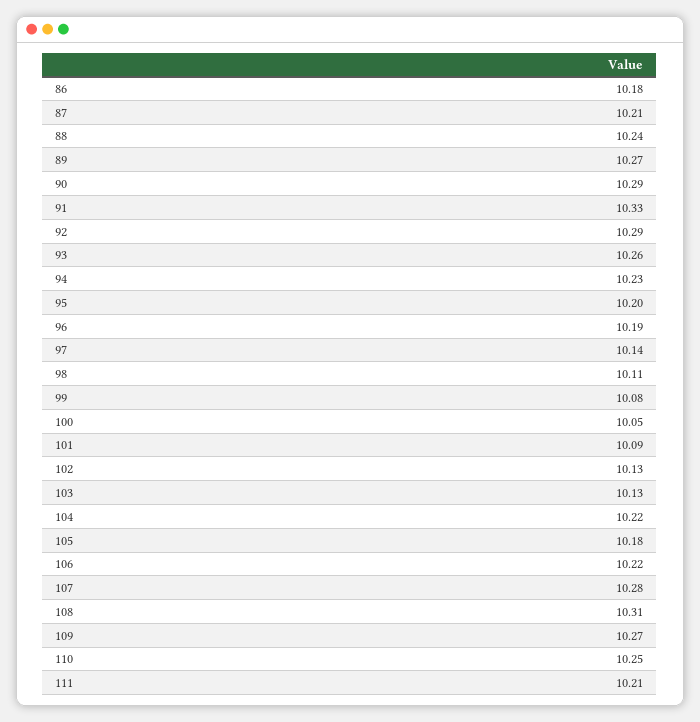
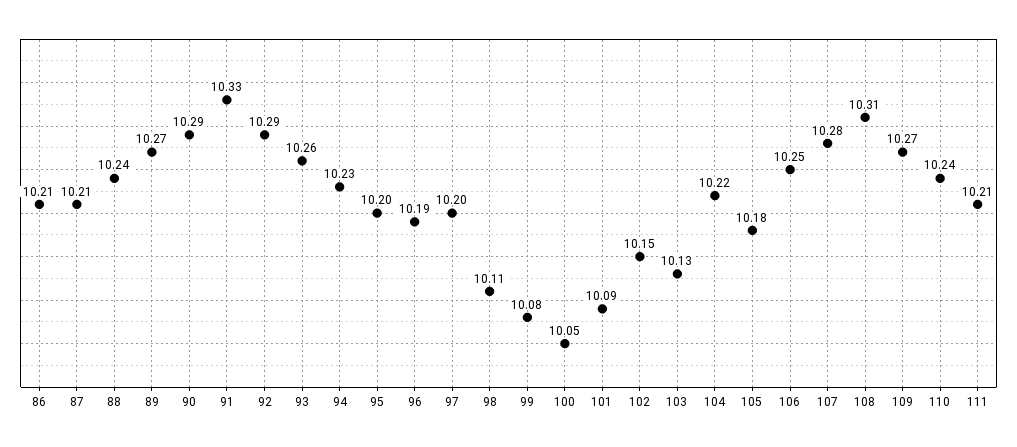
  {
-   "86": 10.18,
+   "86": 10.21,
    "87": 10.21,
    "88": 10.24,
    "89": 10.27,
    "90": 10.29,
    "91": 10.33,
    "92": 10.29,
    "93": 10.26,
    "94": 10.23,
    "95": 10.2,
    "96": 10.19,
-   "97": 10.14,
+   "97": 10.2,
    "98": 10.11,
    "99": 10.08,
    "100": 10.05,
    "101": 10.09,
-   "102": 10.13,
+   "102": 10.15,
    "103": 10.13,
    "104": 10.22,
    "105": 10.18,
-   "106": 10.22,
+   "106": 10.25,
    "107": 10.28,
    "108": 10.31,
    "109": 10.27,
-   "110": 10.25,
+   "110": 10.24,
    "111": 10.21
  }

